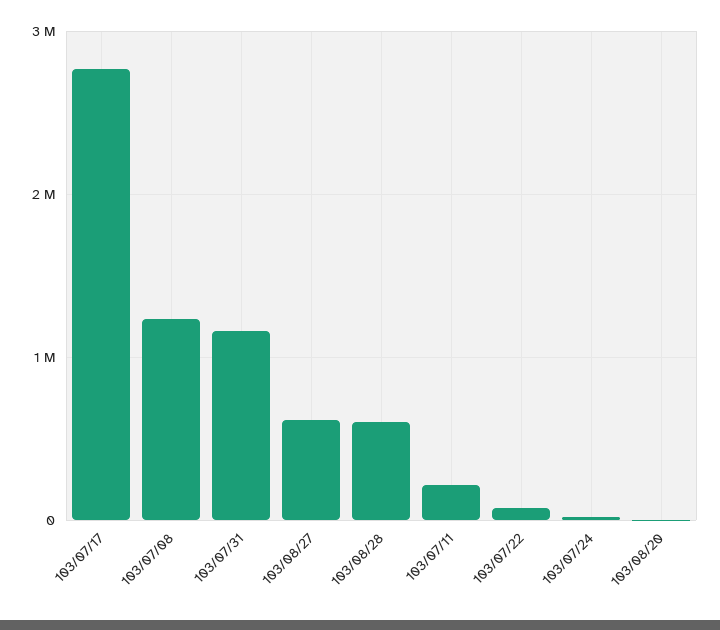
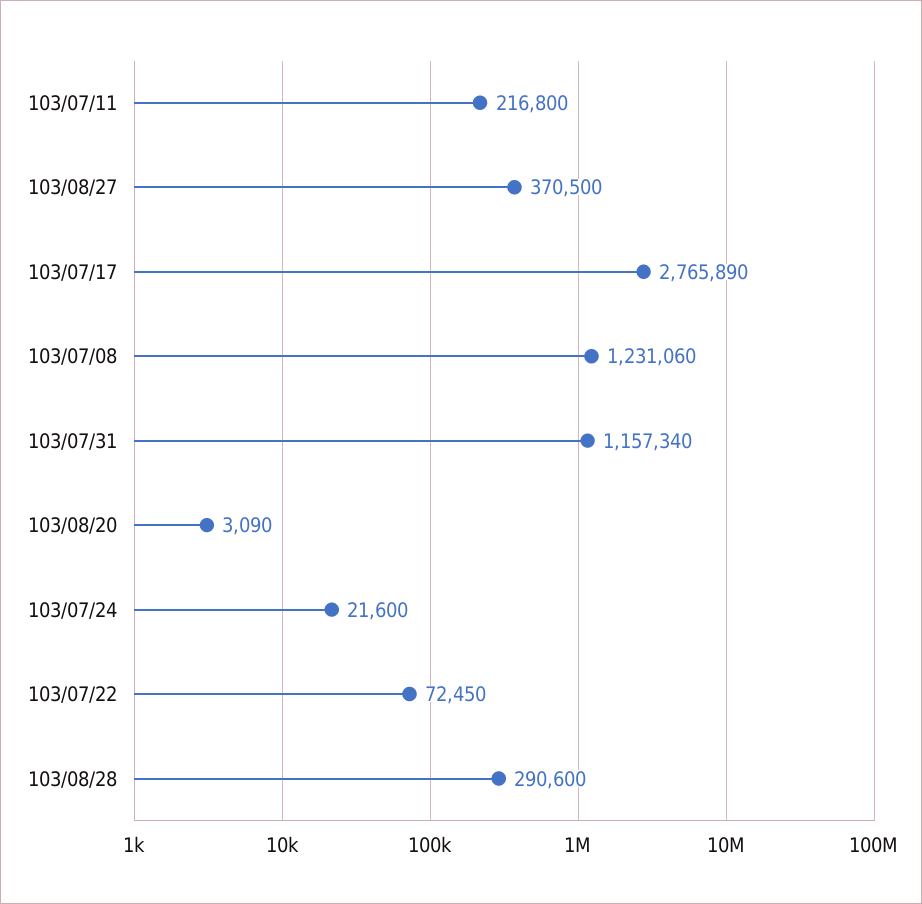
  {
    "103/07/17": 2765890,
    "103/07/08": 1231060,
    "103/07/31": 1157340,
-   "103/08/27": 600000,
+   "103/08/27": 370500,
-   "103/08/28": 600000,
+   "103/08/28": 290600,
    "103/07/11": 216800,
    "103/07/22": 72450,
    "103/07/24": 21600,
    "103/08/20": 3090
  }

